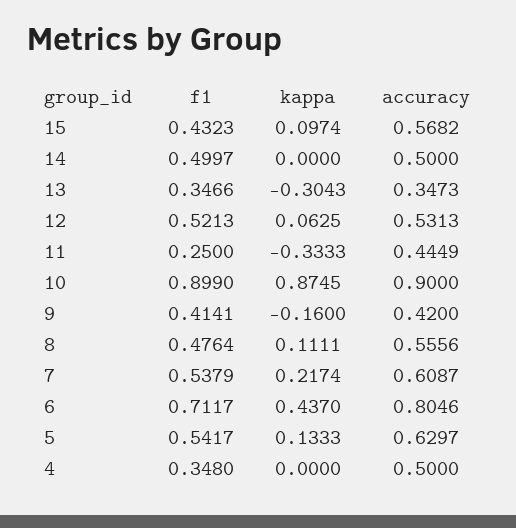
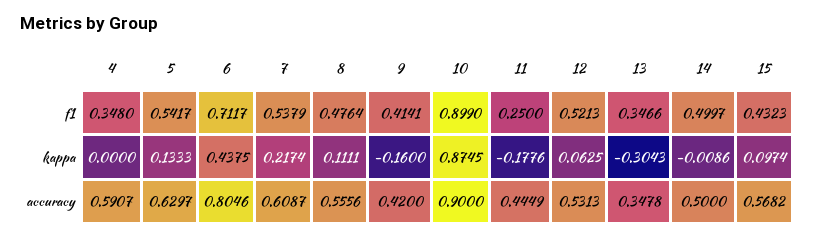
  {
    "f1": {
      "15": 0.4323,
      "14": 0.4997,
      "13": 0.3466,
      "12": 0.5213,
      "11": 0.25,
      "10": 0.899,
      "9": 0.4141,
      "8": 0.4764,
      "7": 0.5379,
      "6": 0.7117,
      "5": 0.5417,
      "4": 0.348
    },
    "kappa": {
      "15": 0.0974,
-     "14": 0,
+     "14": -0.0086,
      "13": -0.3043,
      "12": 0.0625,
-     "11": -0.3333,
+     "11": -0.1776,
      "10": 0.8745,
      "9": -0.16,
      "8": 0.1111,
      "7": 0.2174,
-     "6": 0.437,
+     "6": 0.4375,
      "5": 0.1333,
      "4": 0
    },
    "accuracy": {
      "15": 0.5682,
      "14": 0.5,
-     "13": 0.3473,
+     "13": 0.3478,
      "12": 0.5313,
      "11": 0.4449,
      "10": 0.9,
      "9": 0.42,
      "8": 0.5556,
      "7": 0.6087,
      "6": 0.8046,
      "5": 0.6297,
-     "4": 0.5
+     "4": 0.5907
    }
  }

